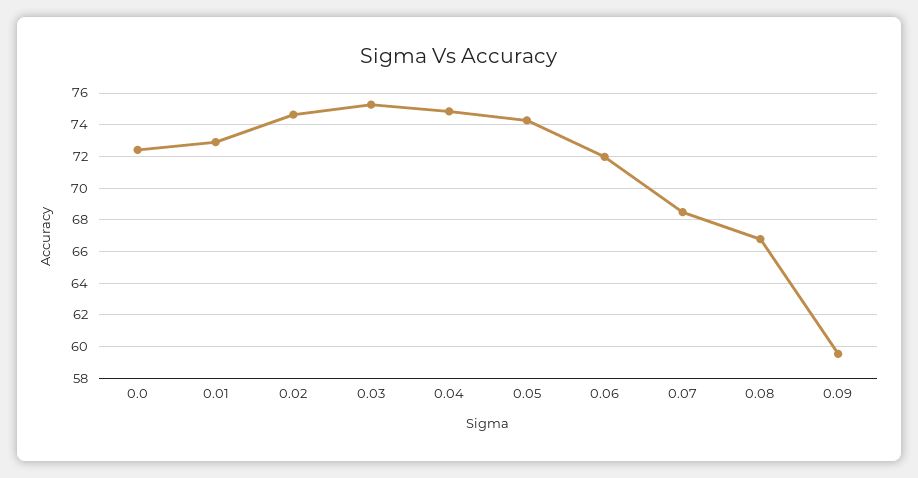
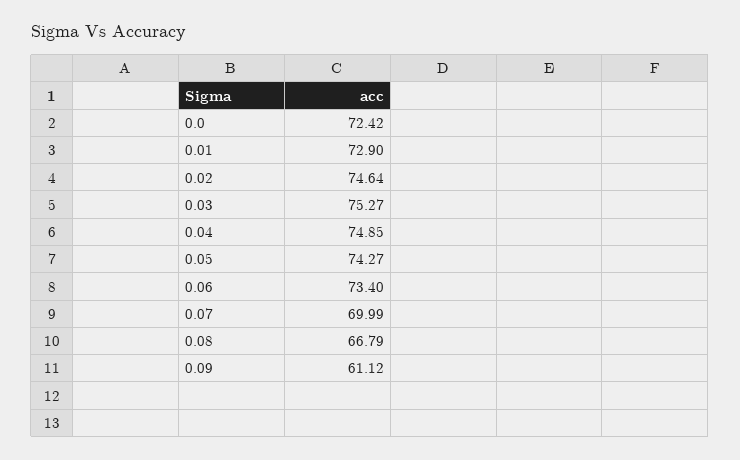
  {
    "0.0": 72.42,
    "0.01": 72.9,
    "0.02": 74.64,
    "0.03": 75.27,
    "0.04": 74.85,
    "0.05": 74.27,
-   "0.06": 72,
+   "0.06": 73.4,
-   "0.07": 68.5,
+   "0.07": 69.99,
    "0.08": 66.79,
-   "0.09": 59.5
+   "0.09": 61.12
  }

